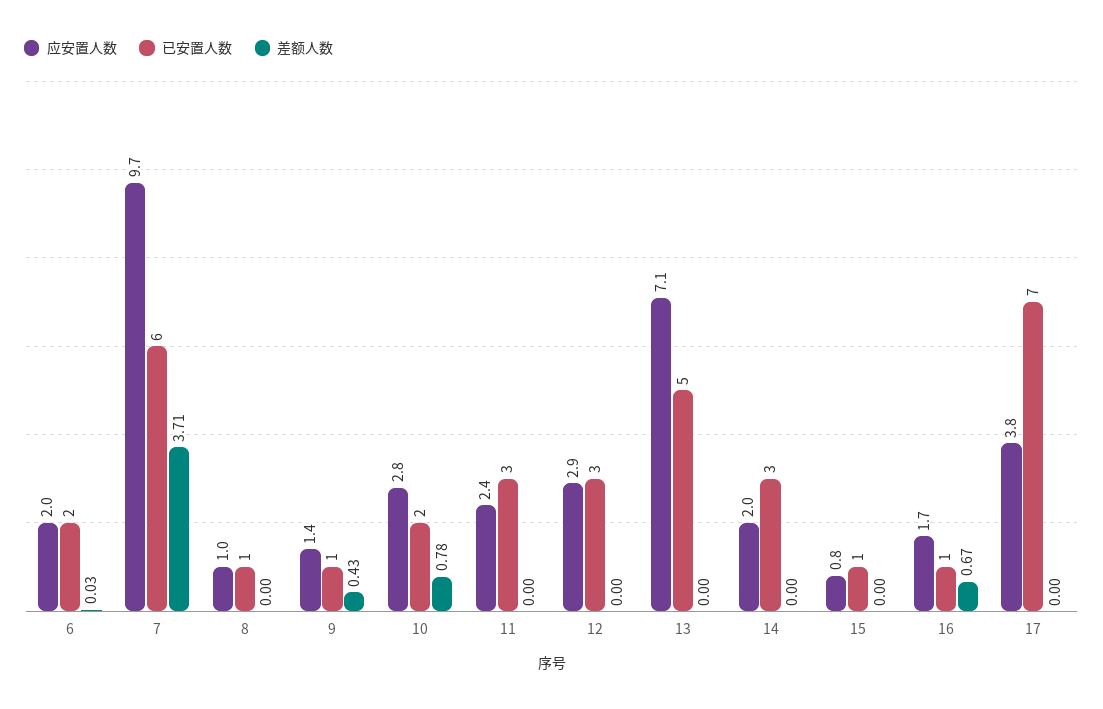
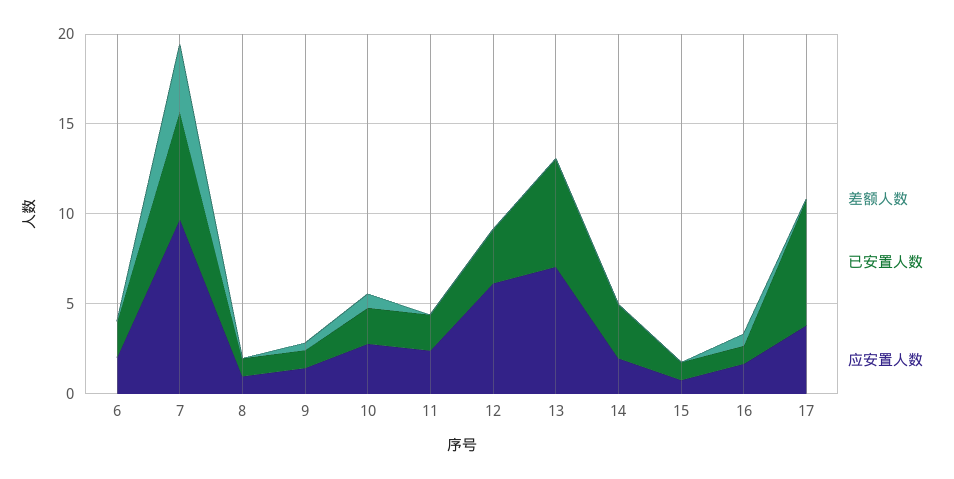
  {
    "应安置人数": {
      "6": 2,
      "7": 9.7,
      "8": 1,
      "9": 1.4,
      "10": 2.8,
      "11": 2.4,
-     "12": 2.9,
+     "12": 6,
      "13": 7.1,
      "14": 2,
      "15": 0.8,
      "16": 1.7,
      "17": 3.8
    },
    "已安置人数": {
      "6": 2,
      "7": 6,
      "8": 1,
      "9": 1,
      "10": 2,
-     "11": 3,
+     "11": 2,
      "12": 3,
-     "13": 5,
+     "13": 6,
      "14": 3,
      "15": 1,
      "16": 1,
      "17": 7
    },
    "差额人数": {
      "6": 0.03,
      "7": 3.71,
      "8": 0,
      "9": 0.43,
      "10": 0.78,
      "11": 0,
      "12": 0,
      "13": 0,
      "14": 0,
      "15": 0,
      "16": 0.67,
      "17": 0
    }
  }

